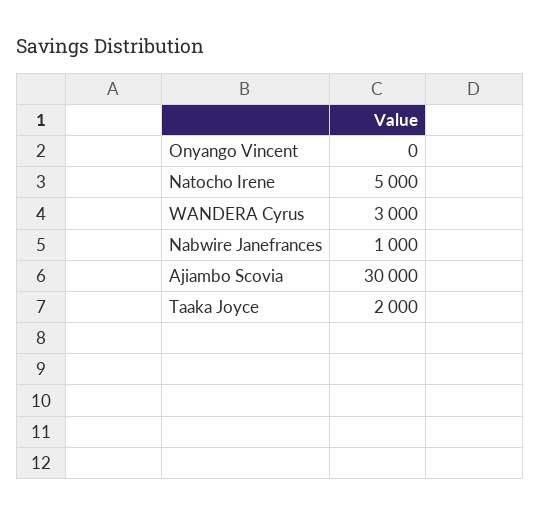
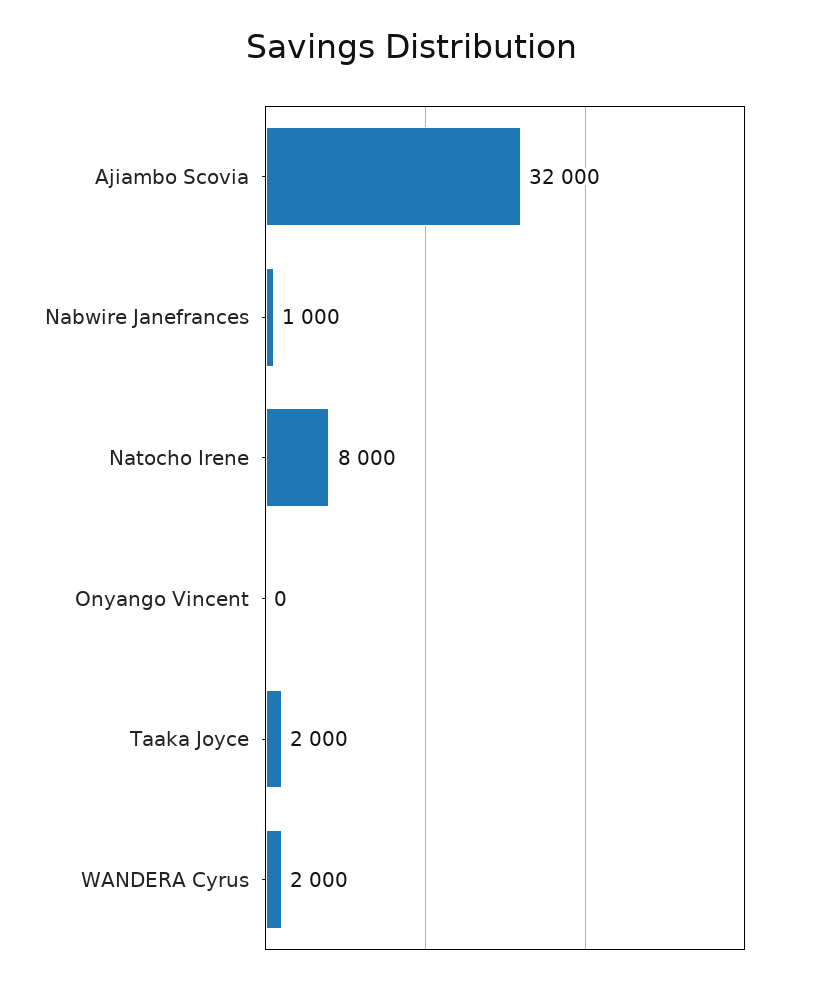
  {
    "Onyango Vincent": 0,
-   "Natocho Irene": 5000,
+   "Natocho Irene": 8000,
-   "WANDERA Cyrus": 3000,
+   "WANDERA Cyrus": 2000,
    "Nabwire Janefrances": 1000,
-   "Ajiambo Scovia": 30000,
+   "Ajiambo Scovia": 32000,
    "Taaka Joyce": 2000
  }

